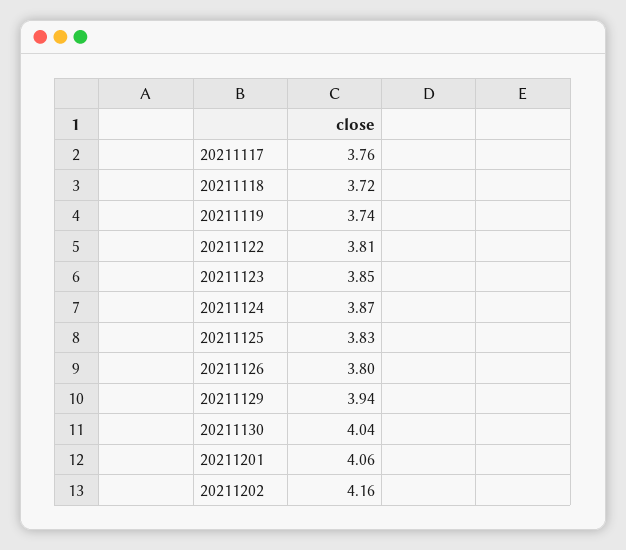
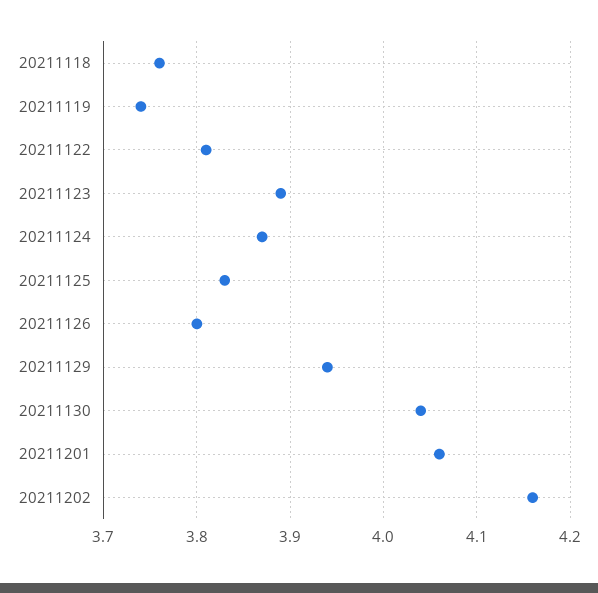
  {
-   "20211117": 3.76,
-   "20211118": 3.72,
+   "20211118": 3.76,
    "20211119": 3.74,
    "20211122": 3.81,
-   "20211123": 3.85,
+   "20211123": 3.89,
    "20211124": 3.87,
    "20211125": 3.83,
    "20211126": 3.8,
    "20211129": 3.94,
    "20211130": 4.04,
    "20211201": 4.06,
    "20211202": 4.16
  }

